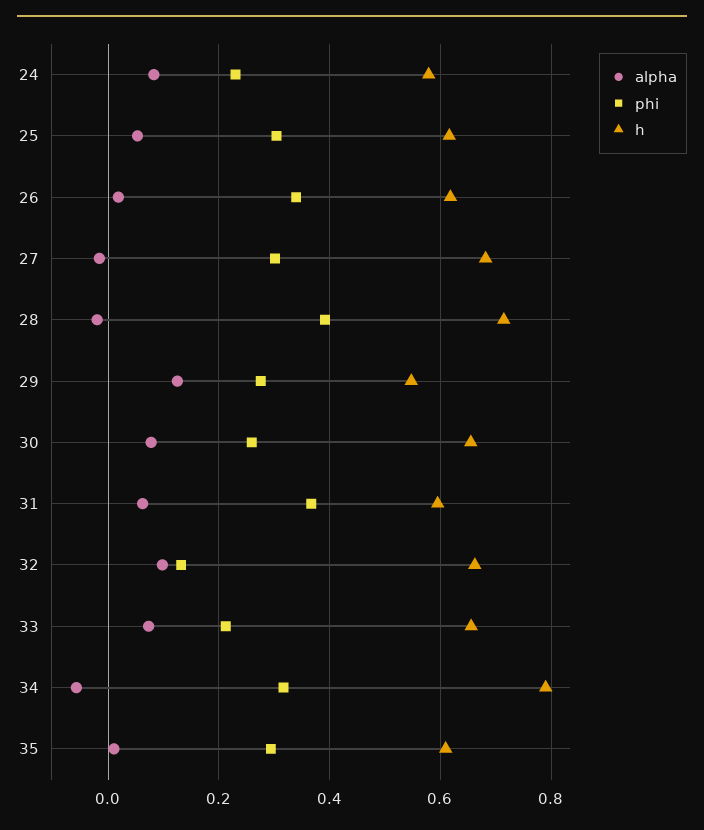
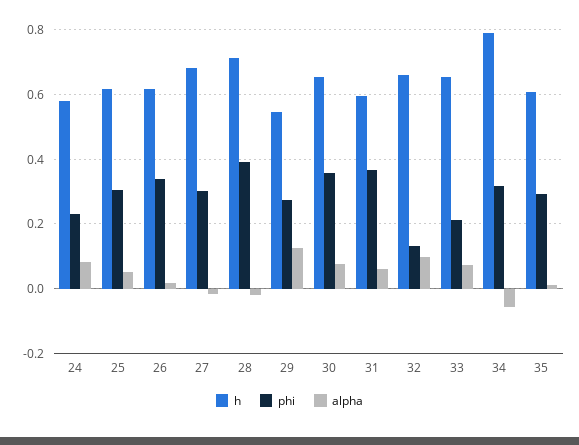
  {
    "alpha": {
      "24": 0.08,
      "25": 0.06,
      "26": 0.02,
      "27": -0.02,
      "28": -0.02,
      "29": 0.12,
      "30": 0.08,
      "31": 0.06,
      "32": 0.1,
      "33": 0.08,
      "34": -0.06,
      "35": 0.02
    },
    "phi": {
      "24": 0.22,
      "25": 0.3,
      "26": 0.34,
      "27": 0.3,
      "28": 0.4,
      "29": 0.28,
-     "30": 0.26,
+     "30": 0.36,
      "31": 0.36,
      "32": 0.14,
      "33": 0.22,
      "34": 0.32,
      "35": 0.3
    },
    "h": {
      "24": 0.58,
      "25": 0.62,
      "26": 0.62,
      "27": 0.68,
      "28": 0.72,
      "29": 0.54,
      "30": 0.66,
      "31": 0.6,
      "32": 0.66,
      "33": 0.66,
      "34": 0.8,
      "35": 0.6
    }
  }

